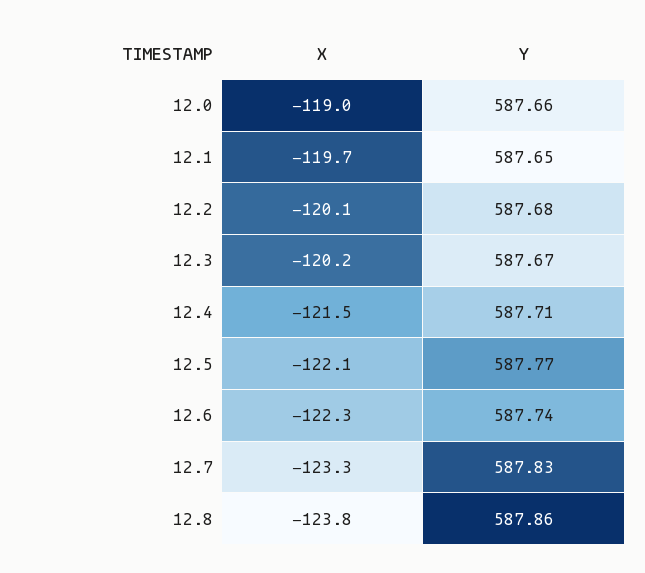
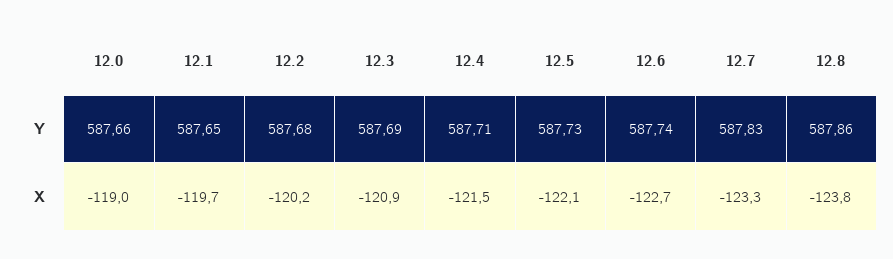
  {
    "X": {
      "12.0": -119,
      "12.1": -119.7,
-     "12.2": -120.1,
+     "12.2": -120.2,
-     "12.3": -120.2,
+     "12.3": -120.9,
      "12.4": -121.5,
      "12.5": -122.1,
-     "12.6": -122.3,
+     "12.6": -122.7,
      "12.7": -123.3,
      "12.8": -123.8
    },
    "Y": {
      "12.0": 587.66,
      "12.1": 587.65,
      "12.2": 587.68,
-     "12.3": 587.67,
+     "12.3": 587.69,
      "12.4": 587.71,
-     "12.5": 587.77,
+     "12.5": 587.73,
      "12.6": 587.74,
      "12.7": 587.83,
      "12.8": 587.86
    }
  }

